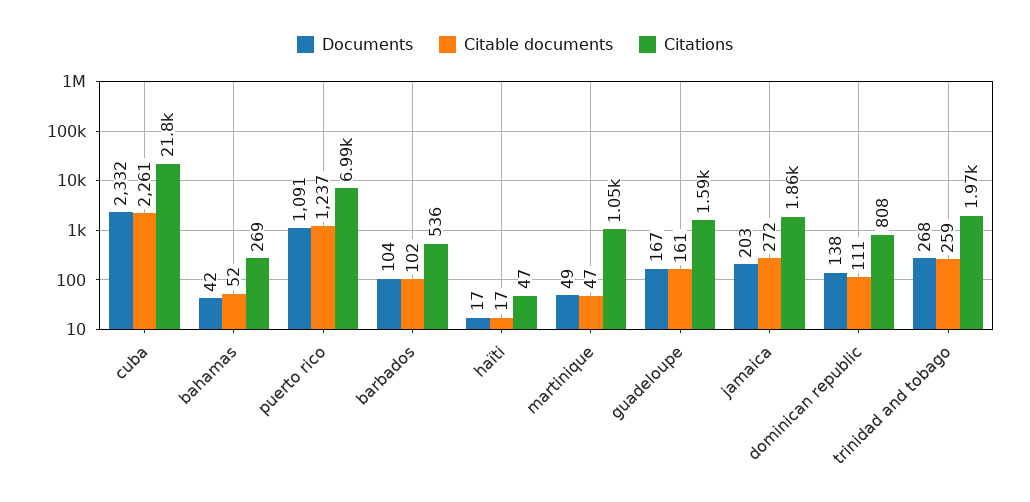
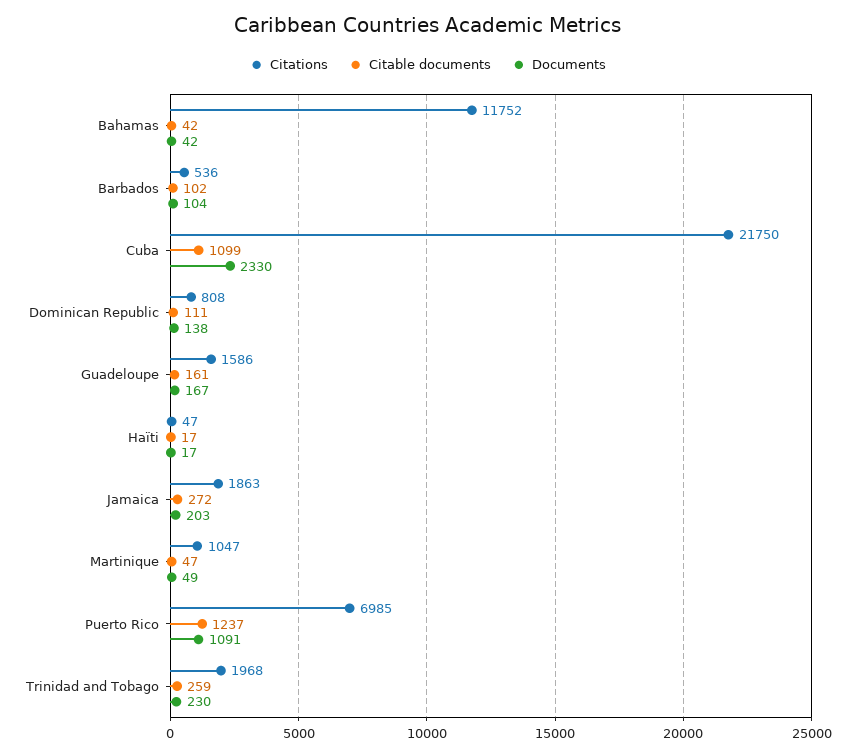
  {
    "Documents": {
-     "cuba": 2332,
+     "cuba": 2330,
      "bahamas": 42,
      "puerto rico": 1091,
      "barbados": 104,
      "haïti": 17,
      "martinique": 49,
      "guadeloupe": 167,
      "jamaica": 203,
      "dominican republic": 138,
-     "trinidad and tobago": 268
+     "trinidad and tobago": 230
    },
    "Citable documents": {
-     "cuba": 2261,
+     "cuba": 1099,
-     "bahamas": 52,
+     "bahamas": 42,
      "puerto rico": 1237,
      "barbados": 102,
      "haïti": 17,
      "martinique": 47,
      "guadeloupe": 161,
      "jamaica": 272,
      "dominican republic": 111,
      "trinidad and tobago": 259
    },
    "Citations": {
      "cuba": 21750,
-     "bahamas": 269,
+     "bahamas": 11752,
      "puerto rico": 6985,
      "barbados": 536,
      "haïti": 47,
      "martinique": 1047,
      "guadeloupe": 1586,
      "jamaica": 1863,
      "dominican republic": 808,
      "trinidad and tobago": 1968
    }
  }

